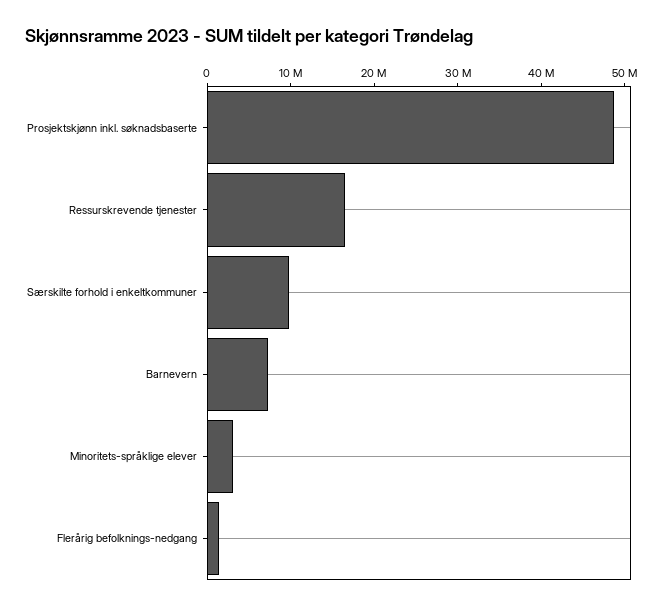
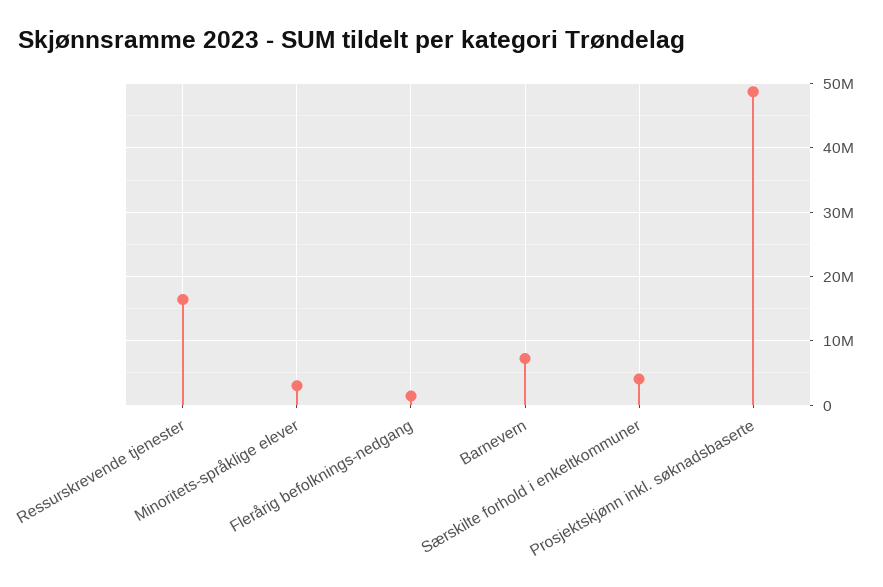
  {
    "Prosjektskjønn inkl. søknadsbaserte": 49000000,
    "Ressurskrevende tjenester": 16000000,
-   "Særskilte forhold i enkeltkommuner": 10000000,
+   "Særskilte forhold i enkeltkommuner": 4000000,
    "Barnevern": 7000000,
    "Minoritets-språklige elever": 3000000,
    "Flerårig befolknings-nedgang": 1000000
  }

